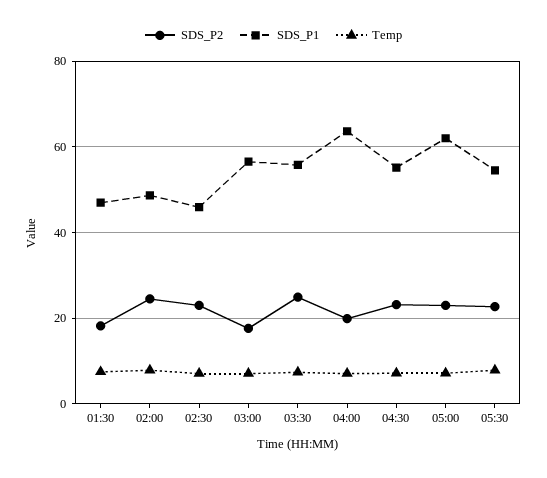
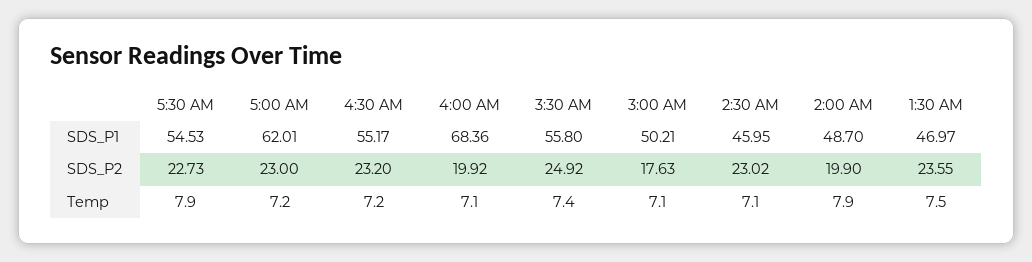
  {
    "SDS_P2": {
-     "01:30": 18,
+     "01:30": 23.55,
-     "02:00": 24,
+     "02:00": 19.9,
      "02:30": 23.02,
      "03:00": 17.63,
      "03:30": 24.92,
      "04:00": 19.92,
      "04:30": 23.2,
      "05:00": 23,
      "05:30": 22.73
    },
    "SDS_P1": {
      "01:30": 46.97,
      "02:00": 48.7,
      "02:30": 45.95,
-     "03:00": 56,
+     "03:00": 50.21,
      "03:30": 55.8,
-     "04:00": 64,
+     "04:00": 68.36,
      "04:30": 55.17,
      "05:00": 62.01,
      "05:30": 54.53
    },
    "Temp": {
      "01:30": 7.5,
      "02:00": 7.9,
      "02:30": 7.1,
      "03:00": 7.1,
      "03:30": 7.4,
      "04:00": 7.1,
      "04:30": 7.2,
      "05:00": 7.2,
      "05:30": 7.9
    }
  }

